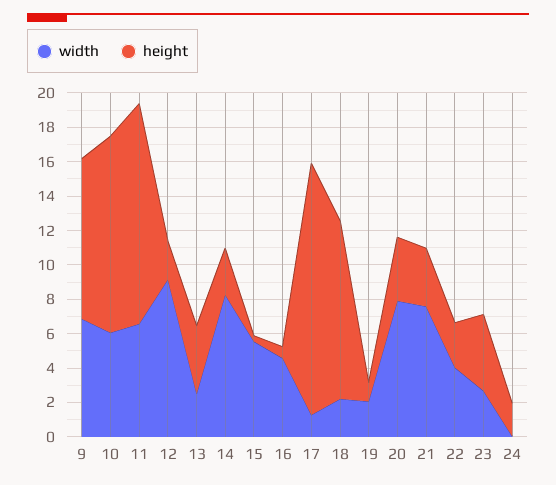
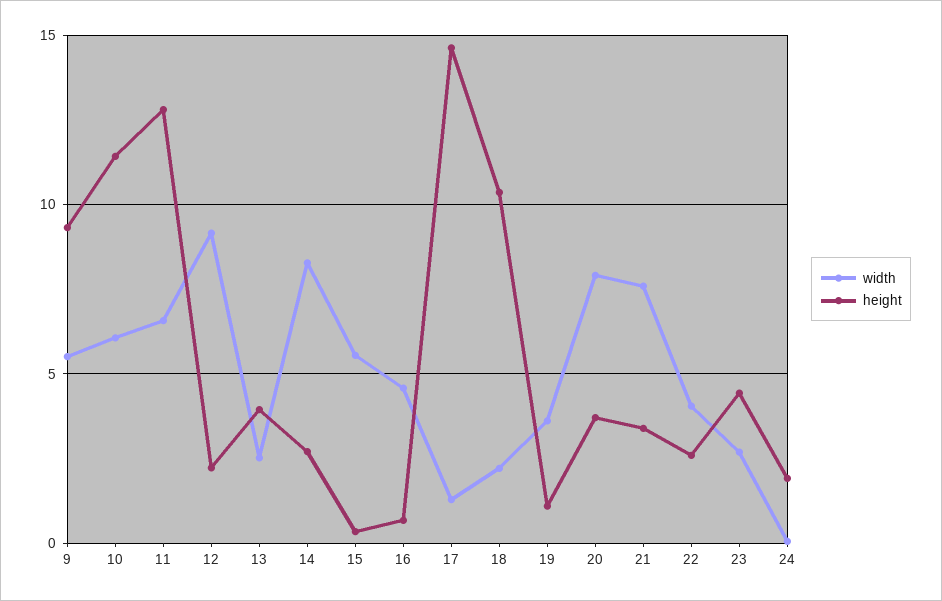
  {
    "width": {
-     "9": 7,
+     "9": 5.5,
      "10": 6,
      "11": 6.5,
      "12": 9,
      "13": 2.5,
      "14": 8.5,
      "15": 5.5,
      "16": 4.5,
      "17": 1.5,
      "18": 2,
-     "19": 2,
+     "19": 3.5,
      "20": 8,
      "21": 7.5,
      "22": 4,
      "23": 2.5,
      "24": 0
    },
    "height": {
      "9": 9.5,
      "10": 11.5,
      "11": 13,
      "12": 2,
      "13": 4,
      "14": 2.5,
      "15": 0.5,
      "16": 0.5,
      "17": 14.5,
      "18": 10.5,
      "19": 1,
      "20": 3.5,
      "21": 3.5,
      "22": 2.5,
      "23": 4.5,
      "24": 2
    }
  }

